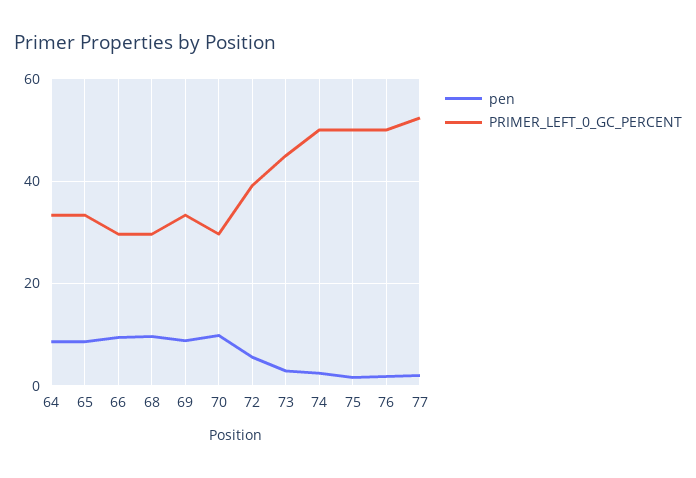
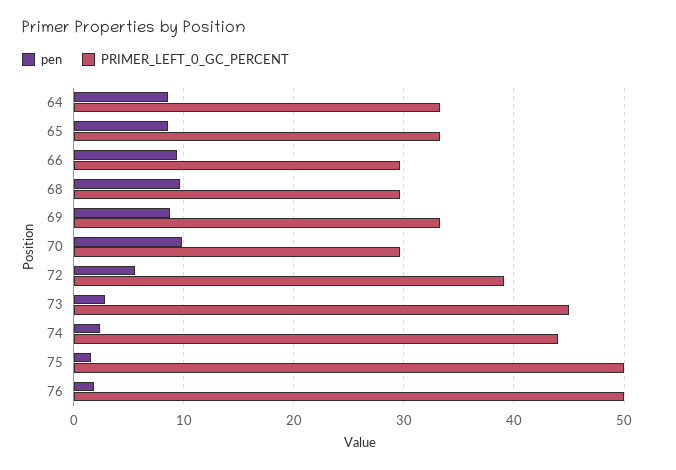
  {
    "pen": {
      "64": 9,
      "65": 9,
      "66": 9,
      "68": 10,
      "69": 9,
      "70": 10,
      "72": 6,
      "73": 3,
      "74": 2,
      "75": 2,
-     "76": 2,
+     "76": 2
-     "77": 2
    },
    "PRIMER_LEFT_0_GC_PERCENT": {
      "64": 33,
      "65": 33,
      "66": 30,
      "68": 30,
      "69": 33,
      "70": 30,
      "72": 39,
      "73": 45,
-     "74": 50,
+     "74": 44,
      "75": 50,
-     "76": 50,
+     "76": 50
-     "77": 52
    }
  }

